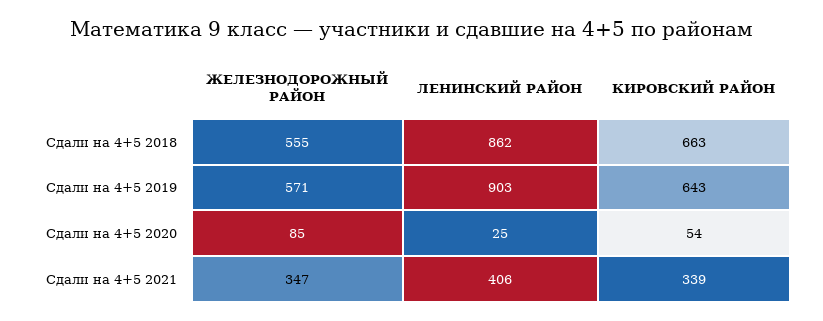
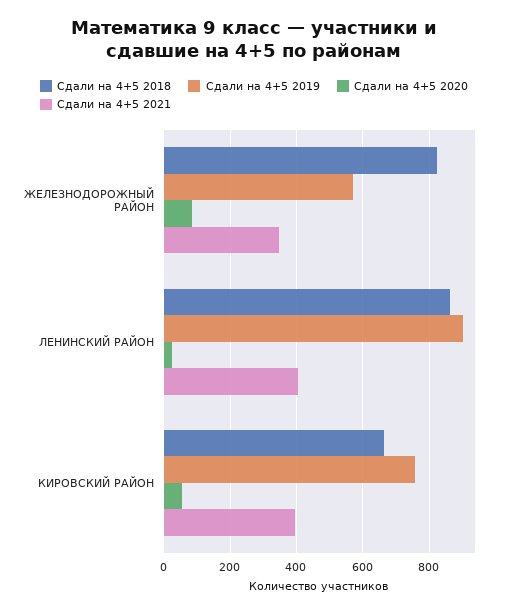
  {
    "Сдали на 4+5 2018": {
-     "ЖЕЛЕЗНОДОРОЖНЫЙ РАЙОН": 555,
+     "ЖЕЛЕЗНОДОРОЖНЫЙ РАЙОН": 820,
      "ЛЕНИНСКИЙ РАЙОН": 862,
      "КИРОВСКИЙ РАЙОН": 663
    },
    "Сдали на 4+5 2019": {
      "ЖЕЛЕЗНОДОРОЖНЫЙ РАЙОН": 571,
      "ЛЕНИНСКИЙ РАЙОН": 903,
-     "КИРОВСКИЙ РАЙОН": 643
+     "КИРОВСКИЙ РАЙОН": 760
    },
    "Сдали на 4+5 2020": {
      "ЖЕЛЕЗНОДОРОЖНЫЙ РАЙОН": 85,
      "ЛЕНИНСКИЙ РАЙОН": 25,
      "КИРОВСКИЙ РАЙОН": 54
    },
    "Сдали на 4+5 2021": {
      "ЖЕЛЕЗНОДОРОЖНЫЙ РАЙОН": 347,
      "ЛЕНИНСКИЙ РАЙОН": 406,
-     "КИРОВСКИЙ РАЙОН": 339
+     "КИРОВСКИЙ РАЙОН": 400
    }
  }

